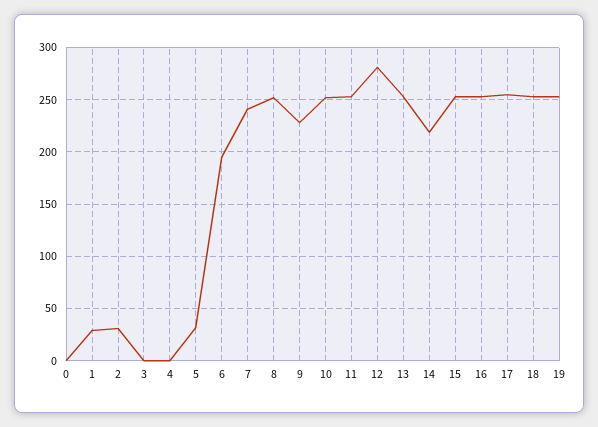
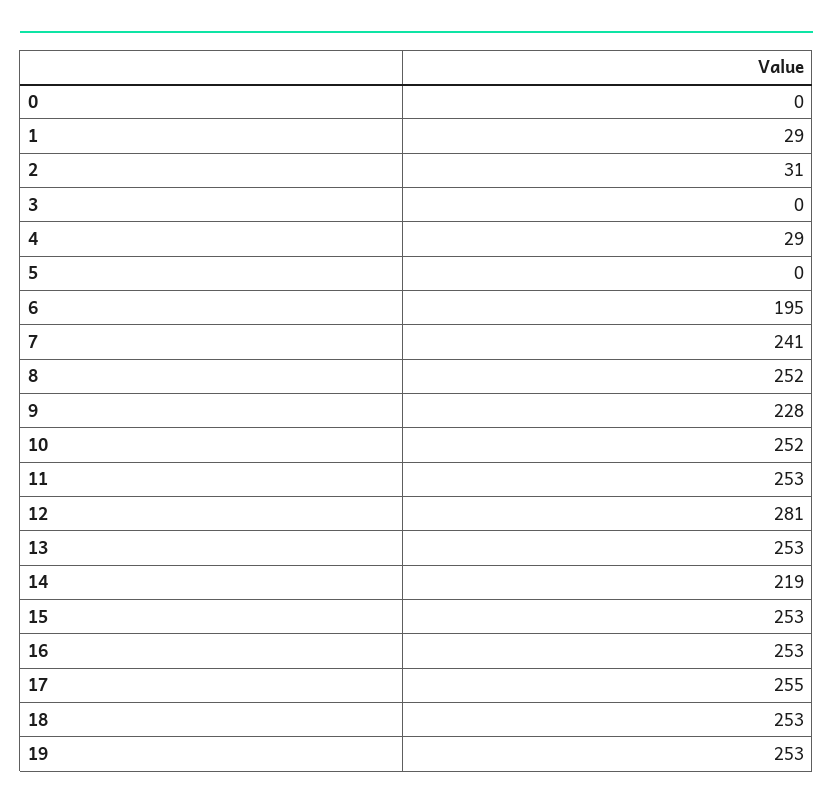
  {
    "0": 0,
    "1": 29,
    "2": 31,
    "3": 0,
-   "4": 0,
+   "4": 29,
-   "5": 30,
+   "5": 0,
    "6": 195,
    "7": 241,
    "8": 252,
    "9": 228,
    "10": 252,
    "11": 253,
    "12": 281,
    "13": 253,
    "14": 219,
    "15": 253,
    "16": 253,
    "17": 255,
    "18": 253,
    "19": 253
  }

